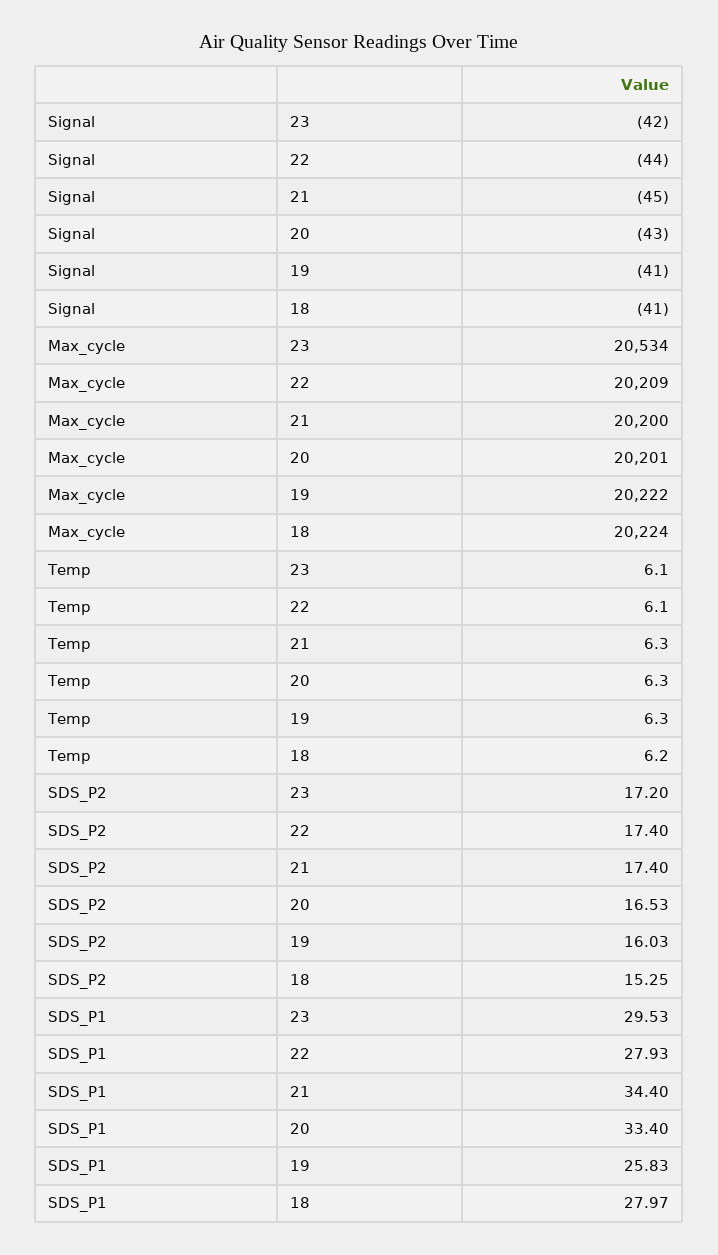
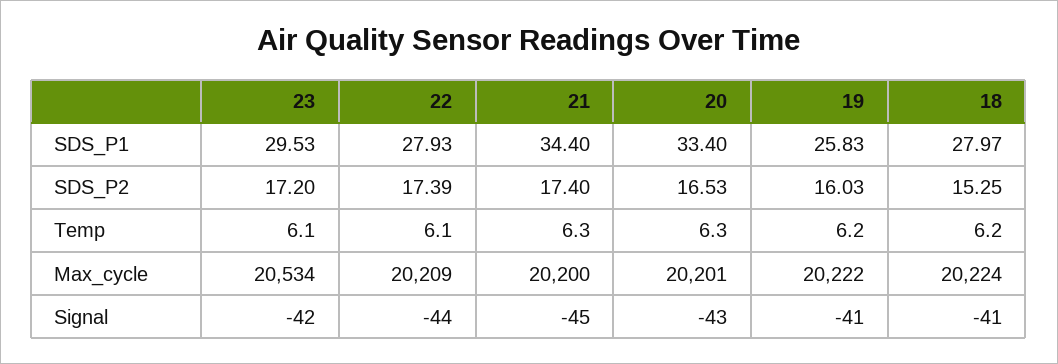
  {
    "Signal": {
      "23": -42,
      "22": -44,
      "21": -45,
      "20": -43,
      "19": -41,
      "18": -41
    },
    "Max_cycle": {
      "23": 20534,
      "22": 20209,
      "21": 20200,
      "20": 20201,
      "19": 20222,
      "18": 20224
    },
    "Temp": {
      "23": 6.1,
      "22": 6.1,
      "21": 6.3,
      "20": 6.3,
-     "19": 6.3,
+     "19": 6.2,
      "18": 6.2
    },
    "SDS_P2": {
      "23": 17.2,
-     "22": 17.4,
+     "22": 17.39,
      "21": 17.4,
      "20": 16.53,
      "19": 16.03,
      "18": 15.25
    },
    "SDS_P1": {
      "23": 29.53,
      "22": 27.93,
      "21": 34.4,
      "20": 33.4,
      "19": 25.83,
      "18": 27.97
    }
  }

